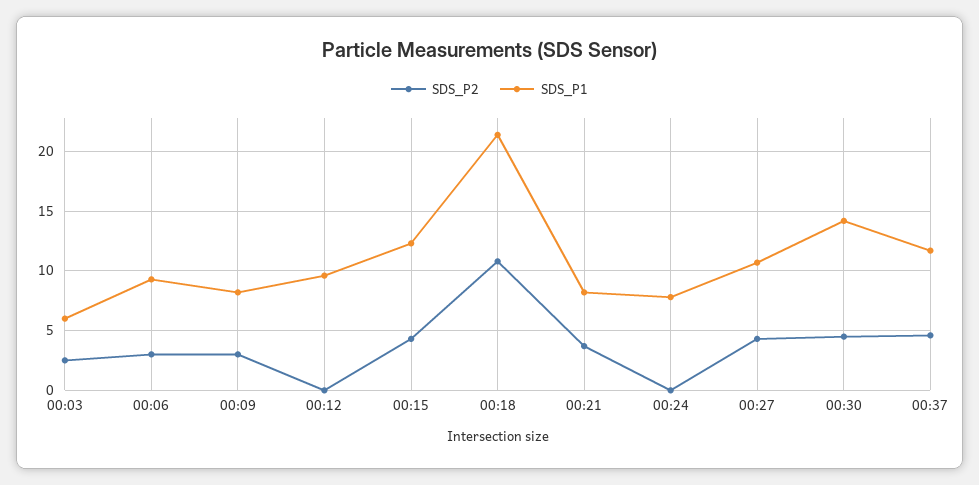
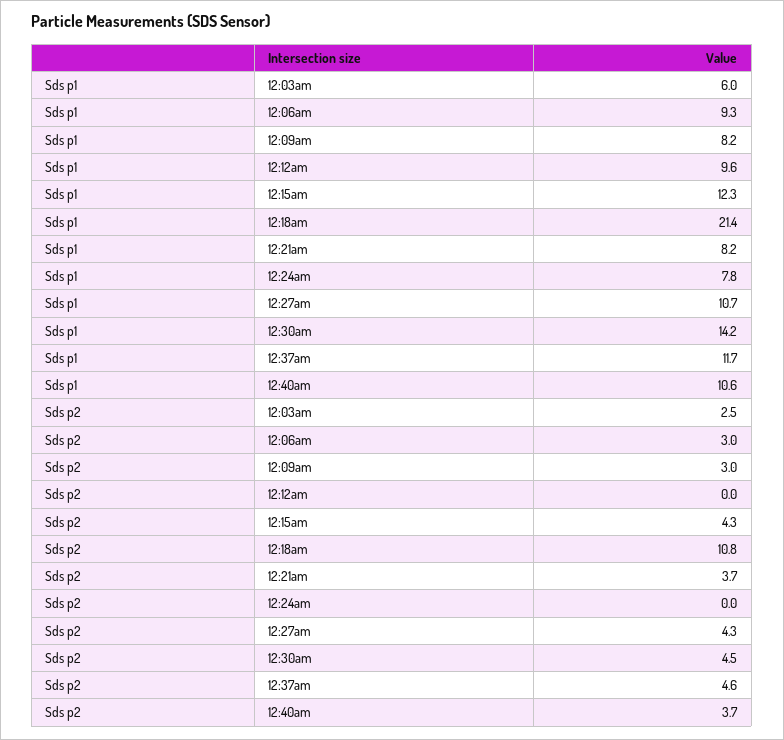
  {
    "SDS_P2": {
      "00:03": 2.5,
      "00:06": 3,
      "00:09": 3,
      "00:12": 0,
      "00:15": 4.3,
      "00:18": 10.8,
      "00:21": 3.7,
      "00:24": 0,
      "00:27": 4.3,
      "00:30": 4.5,
-     "00:37": 4.6
+     "00:37": 4.6,
+     "12:40am": 3.7
    },
    "SDS_P1": {
      "00:03": 6,
      "00:06": 9.3,
      "00:09": 8.2,
      "00:12": 9.6,
      "00:15": 12.3,
      "00:18": 21.4,
      "00:21": 8.2,
      "00:24": 7.8,
      "00:27": 10.7,
      "00:30": 14.2,
-     "00:37": 11.7
+     "00:37": 11.7,
+     "12:40am": 10.6
    }
  }

